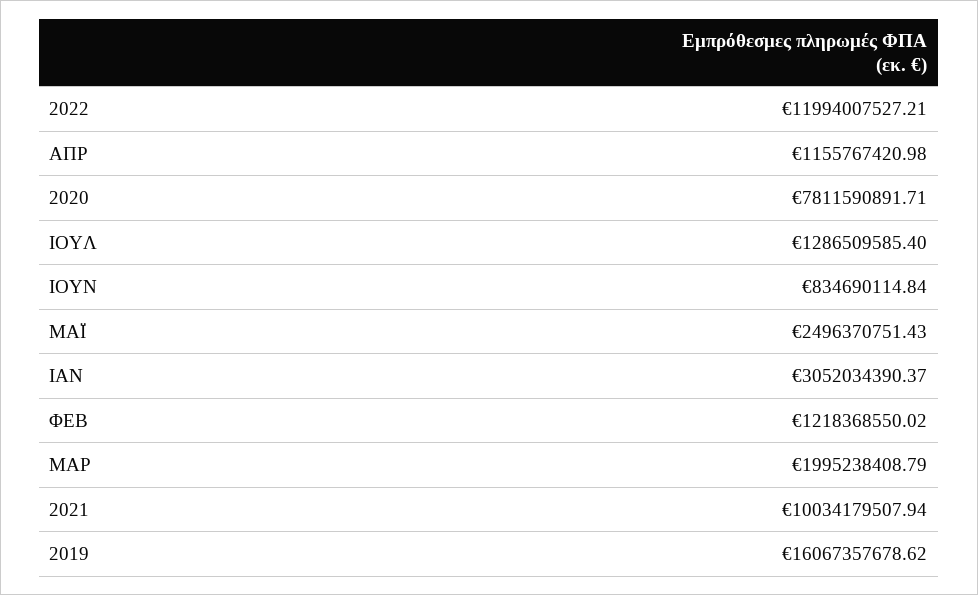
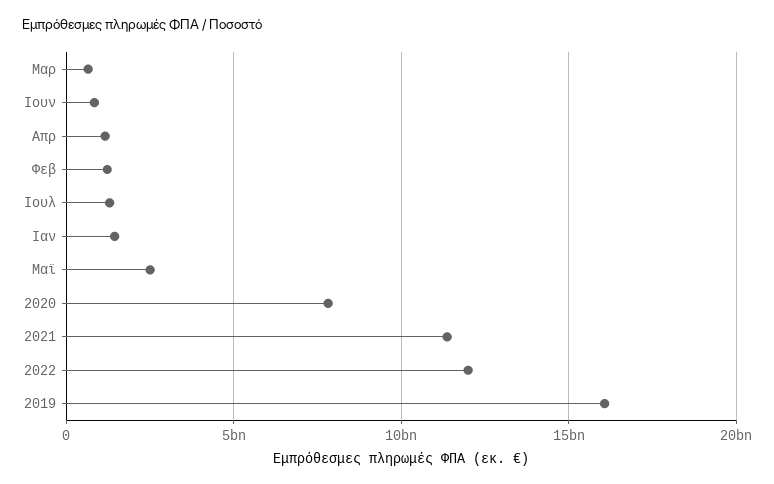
  {
    "2022": 11994007527.21,
    "ΑΠΡ": 1155767420.98,
    "2020": 7811590891.71,
    "ΙΟΥΛ": 1286509585.4,
    "ΙΟΥΝ": 834690114.84,
    "ΜΑΪ": 2496370751.43,
-   "ΙΑΝ": 3052034390.37,
+   "ΙΑΝ": 1500000000,
    "ΦΕΒ": 1218368550.02,
-   "ΜΑΡ": 1995238408.79,
+   "ΜΑΡ": 500000000,
-   "2021": 10034179507.94,
+   "2021": 11500000000,
    "2019": 16067357678.62
  }

